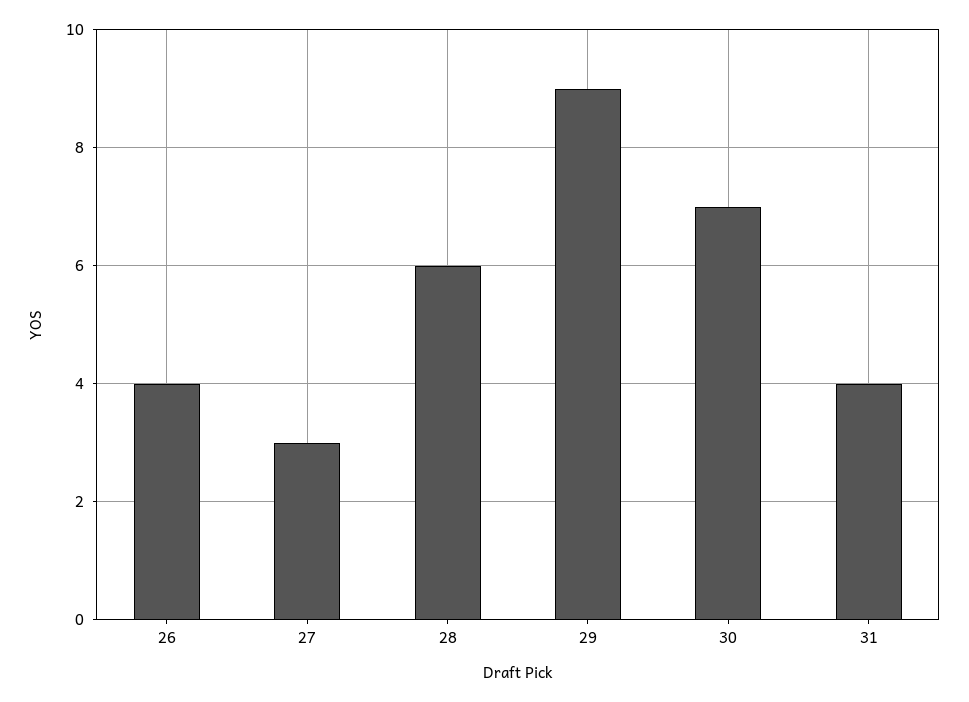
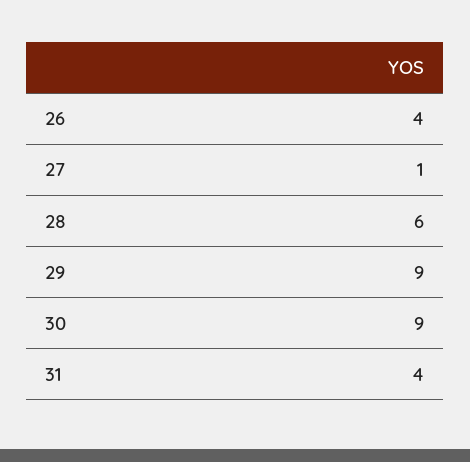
  {
    "26": 4,
-   "27": 3,
+   "27": 1,
    "28": 6,
    "29": 9,
-   "30": 7,
+   "30": 9,
    "31": 4
  }

